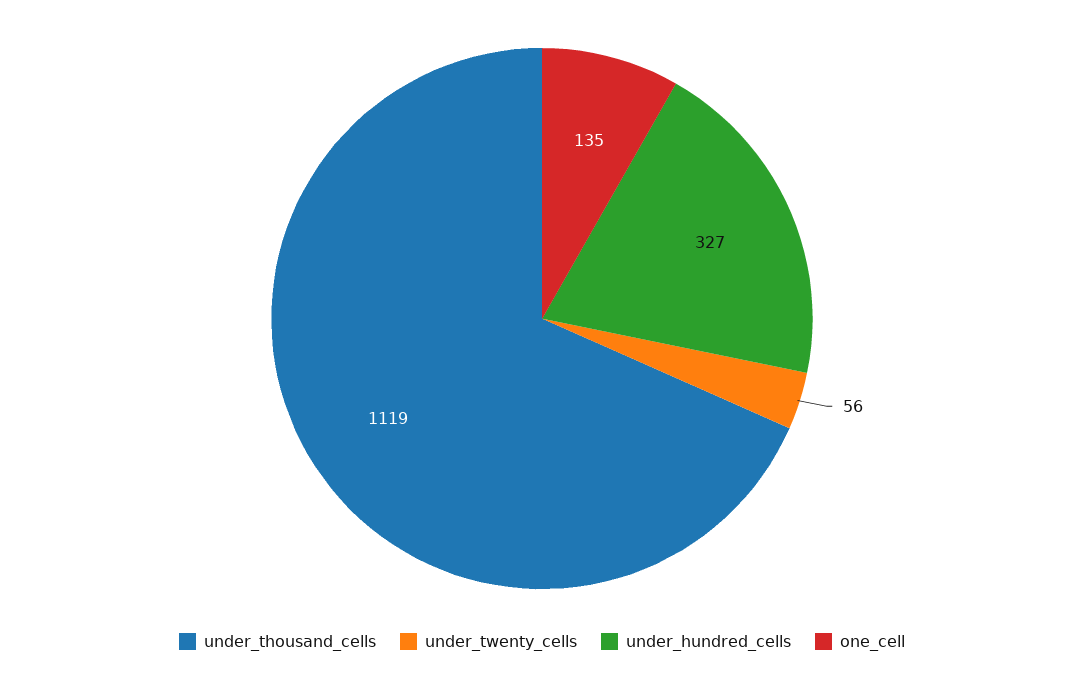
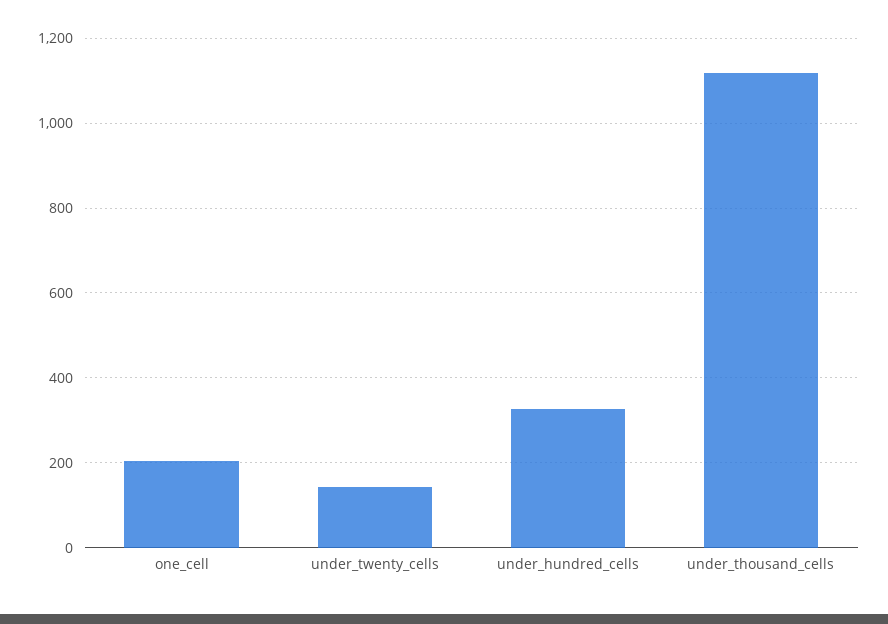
  {
    "under_thousand_cells": 1119,
-   "under_twenty_cells": 56,
+   "under_twenty_cells": 140,
    "under_hundred_cells": 327,
-   "one_cell": 135
+   "one_cell": 200
  }

